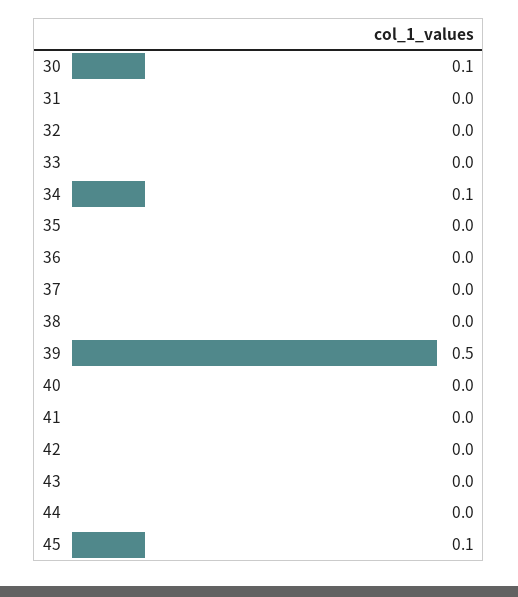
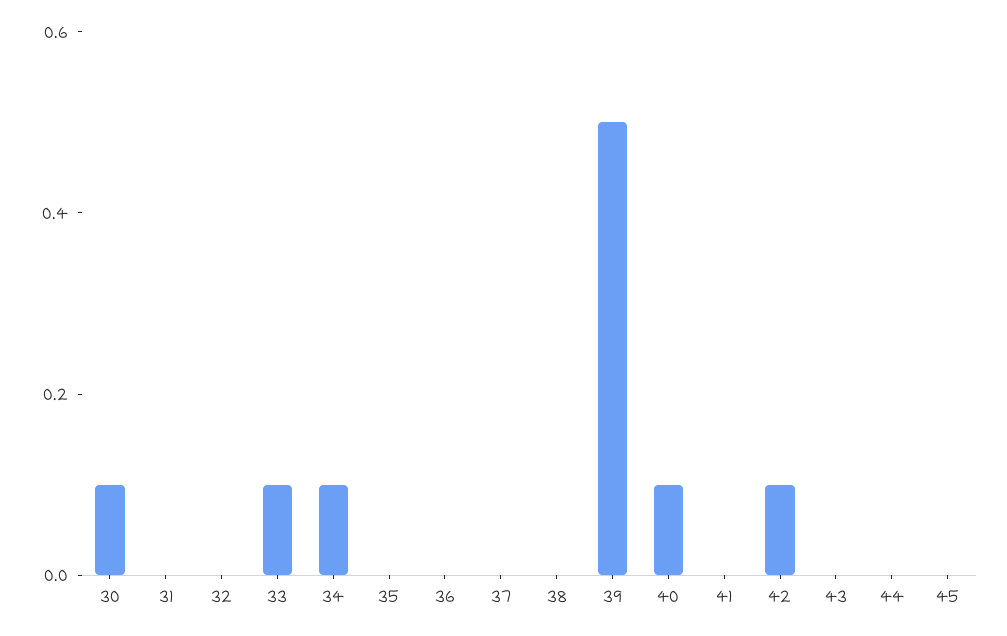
  {
    "30": 0.1,
    "31": 0,
    "32": 0,
-   "33": 0,
+   "33": 0.1,
    "34": 0.1,
    "35": 0,
    "36": 0,
    "37": 0,
    "38": 0,
    "39": 0.5,
-   "40": 0,
+   "40": 0.1,
    "41": 0,
-   "42": 0,
+   "42": 0.1,
    "43": 0,
    "44": 0,
-   "45": 0.1
+   "45": 0
  }

